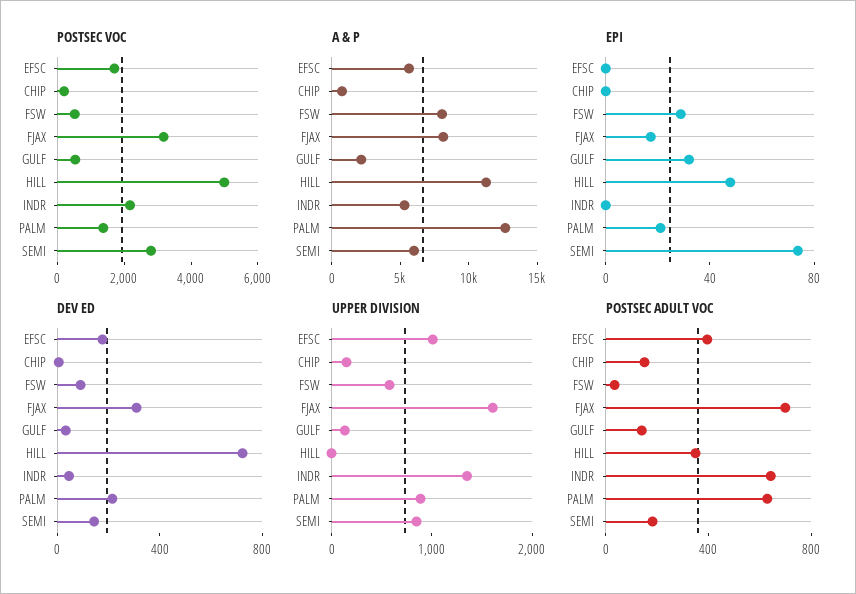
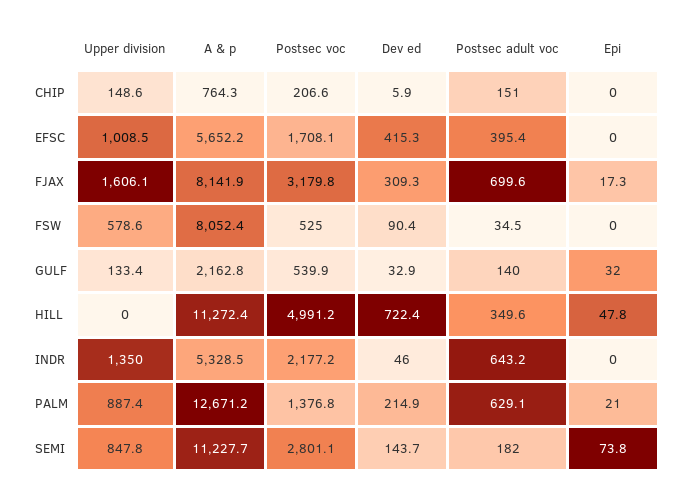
  {
    "POSTSEC VOC": {
      "EFSC": 1708.1,
      "CHIP": 206.6,
      "FSW": 525,
      "FJAX": 3179.8,
      "GULF": 539.9,
      "HILL": 4991.2,
      "INDR": 2177.2,
      "PALM": 1376.8,
      "SEMI": 2801.1
    },
    "A & P": {
      "EFSC": 5652.2,
      "CHIP": 764.3,
      "FSW": 8052.4,
      "FJAX": 8141.9,
      "GULF": 2162.8,
      "HILL": 11272.4,
      "INDR": 5328.5,
      "PALM": 12671.2,
-     "SEMI": 6000
+     "SEMI": 11227.7
    },
    "EPI": {
      "EFSC": 0,
      "CHIP": 0,
-     "FSW": 30,
+     "FSW": 0,
      "FJAX": 17.3,
      "GULF": 32,
      "HILL": 47.8,
      "INDR": 0,
      "PALM": 21,
      "SEMI": 73.8
    },
    "DEV ED": {
-     "EFSC": 200,
+     "EFSC": 415.3,
      "CHIP": 5.9,
      "FSW": 90.4,
      "FJAX": 309.3,
      "GULF": 32.9,
      "HILL": 722.4,
      "INDR": 46,
      "PALM": 214.9,
      "SEMI": 143.7
    },
    "UPPER DIVISION": {
      "EFSC": 1008.5,
      "CHIP": 148.6,
      "FSW": 578.6,
      "FJAX": 1606.1,
      "GULF": 133.4,
      "HILL": 0,
      "INDR": 1350,
      "PALM": 887.4,
      "SEMI": 847.8
    },
    "POSTSEC ADULT VOC": {
      "EFSC": 395.4,
      "CHIP": 151,
      "FSW": 34.5,
      "FJAX": 699.6,
      "GULF": 140,
      "HILL": 349.6,
      "INDR": 643.2,
      "PALM": 629.1,
      "SEMI": 182
    }
  }

